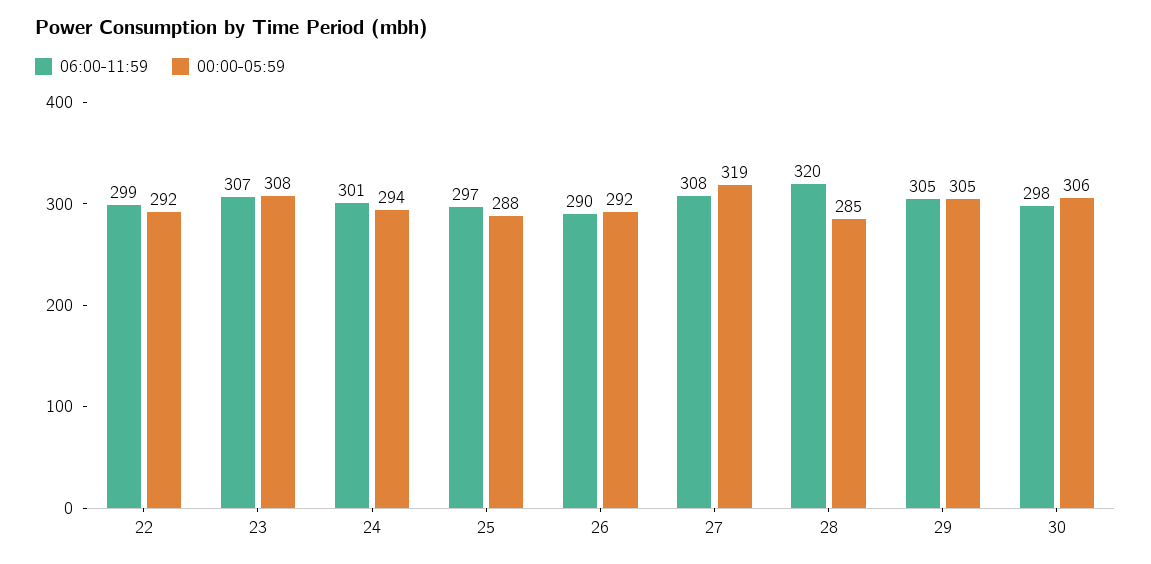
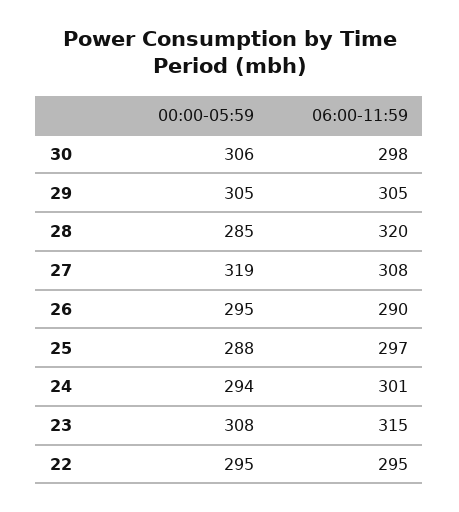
  {
    "06:00-11:59": {
-     "22": 299,
+     "22": 295,
-     "23": 307,
+     "23": 315,
      "24": 301,
      "25": 297,
      "26": 290,
      "27": 308,
      "28": 320,
      "29": 305,
      "30": 298
    },
    "00:00-05:59": {
-     "22": 292,
+     "22": 295,
      "23": 308,
      "24": 294,
      "25": 288,
-     "26": 292,
+     "26": 295,
      "27": 319,
      "28": 285,
      "29": 305,
      "30": 306
    }
  }

